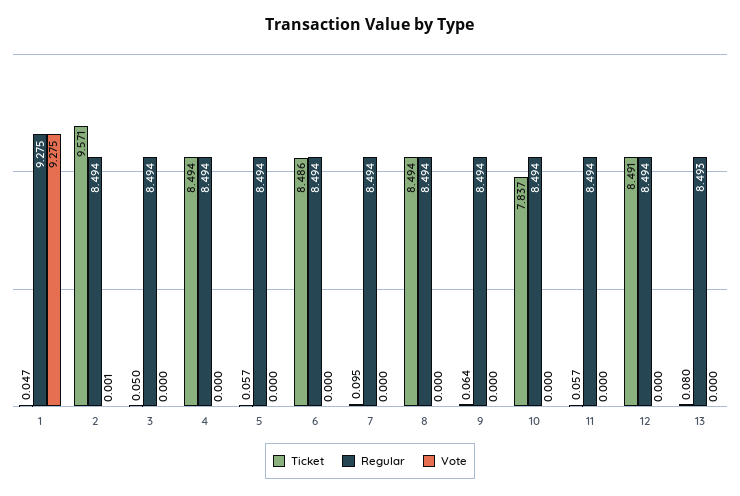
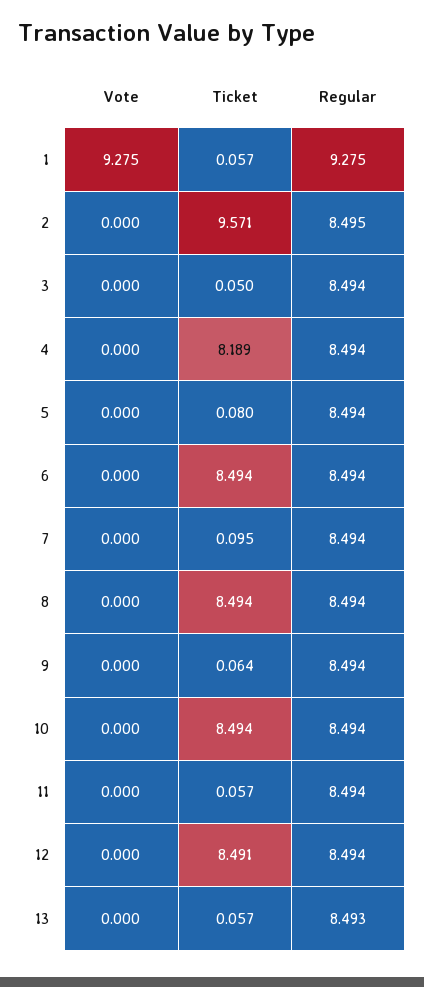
  {
    "Ticket": {
-     "1": 0.047,
+     "1": 0.057,
      "2": 9.571,
      "3": 0.05,
-     "4": 8.494,
+     "4": 8.189,
-     "5": 0.057,
+     "5": 0.08,
-     "6": 8.486,
+     "6": 8.494,
      "7": 0.095,
      "8": 8.494,
      "9": 0.064,
-     "10": 7.837,
+     "10": 8.494,
      "11": 0.057,
      "12": 8.491,
-     "13": 0.08
+     "13": 0.057
    },
    "Regular": {
      "1": 9.275,
-     "2": 8.494,
+     "2": 8.495,
      "3": 8.494,
      "4": 8.494,
      "5": 8.494,
      "6": 8.494,
      "7": 8.494,
      "8": 8.494,
      "9": 8.494,
      "10": 8.494,
      "11": 8.494,
      "12": 8.494,
      "13": 8.493
    },
    "Vote": {
      "1": 9.275,
-     "2": 0.001,
+     "2": 0,
      "3": 0,
      "4": 0,
      "5": 0,
      "6": 0,
      "7": 0,
      "8": 0,
      "9": 0,
      "10": 0,
      "11": 0,
      "12": 0,
      "13": 0
    }
  }

